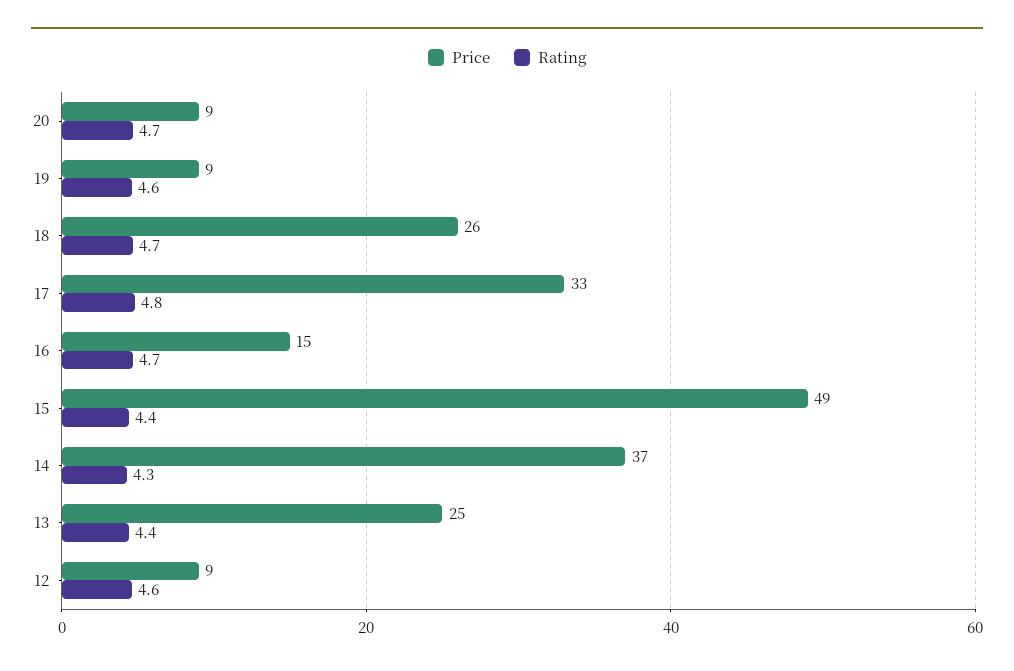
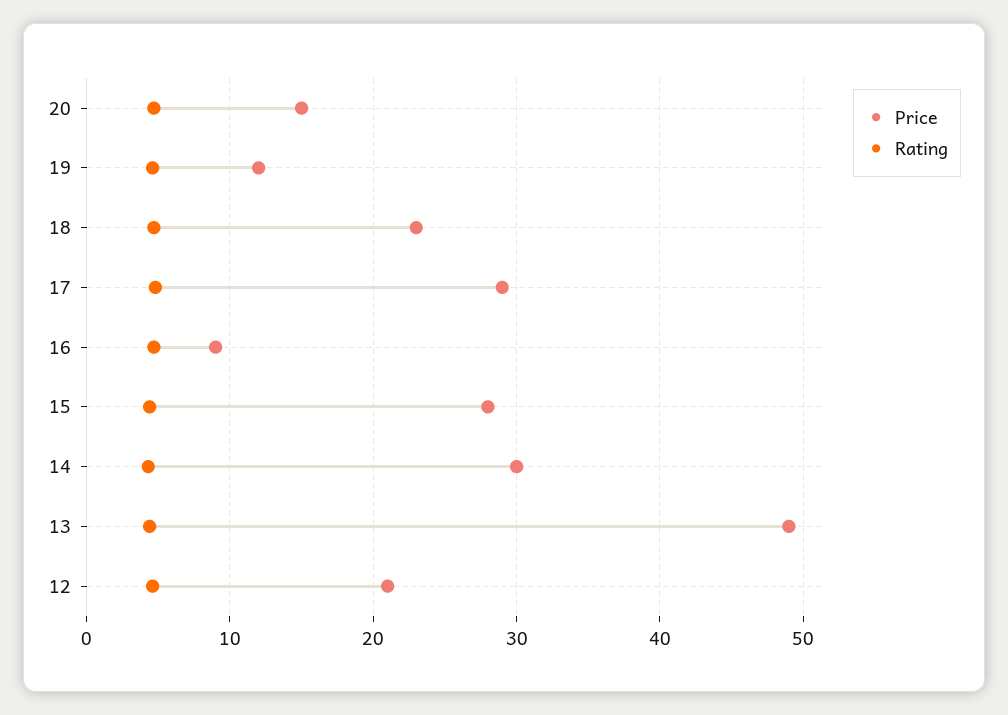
  {
    "Price": {
-     "20": 9,
+     "20": 15,
-     "19": 9,
+     "19": 12,
-     "18": 26,
+     "18": 23,
-     "17": 33,
+     "17": 29,
-     "16": 15,
+     "16": 9,
-     "15": 49,
+     "15": 28,
-     "14": 37,
+     "14": 30,
-     "13": 25,
+     "13": 49,
-     "12": 9
+     "12": 21
    },
    "Rating": {
      "20": 4.7,
      "19": 4.6,
      "18": 4.7,
      "17": 4.8,
      "16": 4.7,
      "15": 4.4,
      "14": 4.3,
      "13": 4.4,
      "12": 4.6
    }
  }

